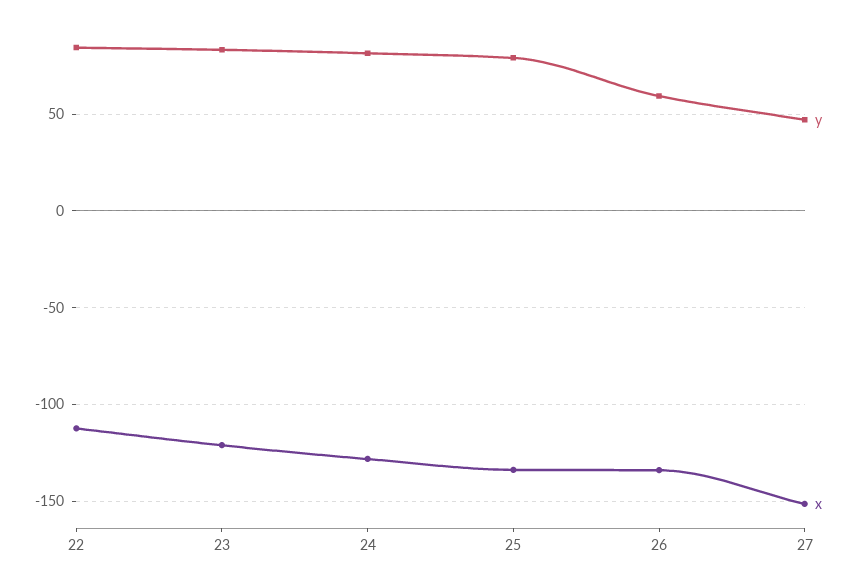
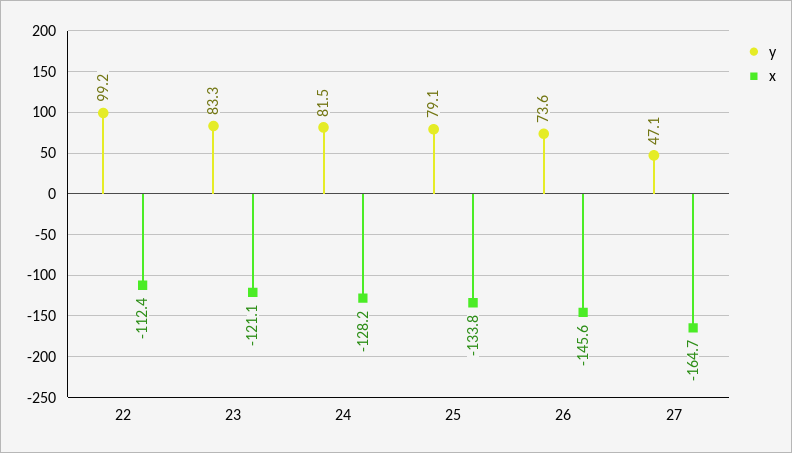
  {
    "y": {
-     "22": 85,
+     "22": 99.2,
      "23": 83.3,
      "24": 81.5,
      "25": 79.1,
-     "26": 60,
+     "26": 73.6,
      "27": 47.1
    },
    "x": {
      "22": -112.4,
      "23": -121.1,
      "24": -128.2,
      "25": -133.8,
-     "26": -135,
+     "26": -145.6,
-     "27": -150
+     "27": -164.7
    }
  }

